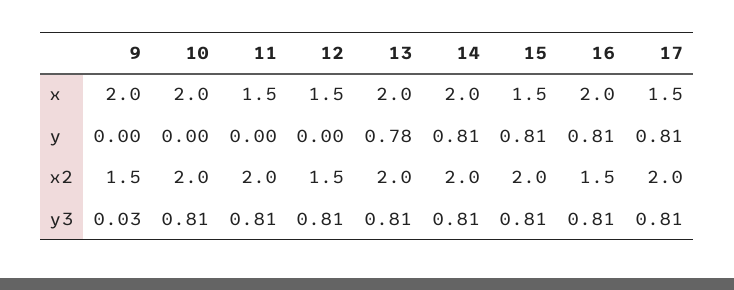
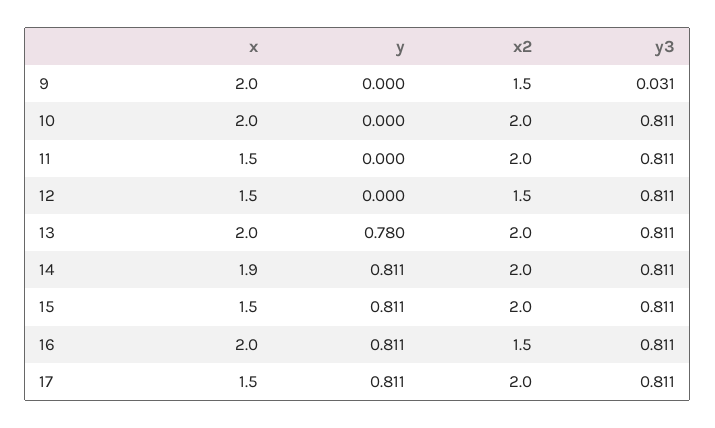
  {
    "9": {
      "x": 2,
      "y": 0,
      "x2": 1.5,
      "y3": 0.031
    },
    "10": {
      "x": 2,
      "y": 0,
      "x2": 2,
      "y3": 0.811
    },
    "11": {
      "x": 1.5,
      "y": 0,
      "x2": 2,
      "y3": 0.811
    },
    "12": {
      "x": 1.5,
      "y": 0,
      "x2": 1.5,
      "y3": 0.811
    },
    "13": {
      "x": 2,
      "y": 0.78,
      "x2": 2,
      "y3": 0.811
    },
    "14": {
-     "x": 2,
+     "x": 1.9,
      "y": 0.811,
      "x2": 2,
      "y3": 0.811
    },
    "15": {
      "x": 1.5,
      "y": 0.811,
      "x2": 2,
      "y3": 0.811
    },
    "16": {
      "x": 2,
      "y": 0.811,
      "x2": 1.5,
      "y3": 0.811
    },
    "17": {
      "x": 1.5,
      "y": 0.811,
      "x2": 2,
      "y3": 0.811
    }
  }

